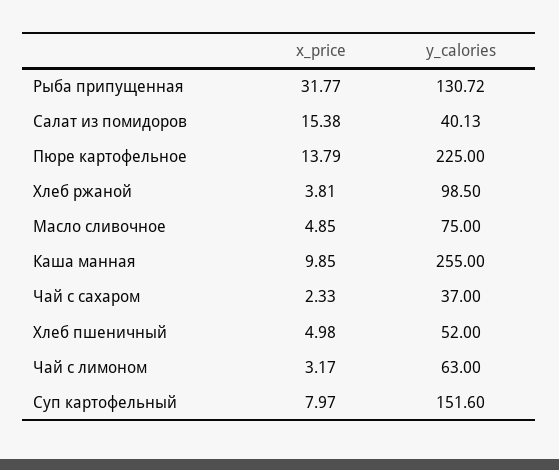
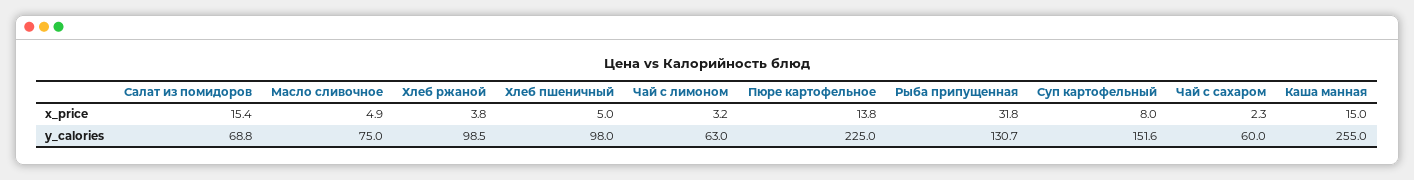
  {
    "x_price": {
      "Рыба припущенная": 31.77,
      "Салат из помидоров": 15.38,
      "Пюре картофельное": 13.79,
      "Хлеб ржаной": 3.81,
      "Масло сливочное": 4.85,
-     "Каша манная": 9.85,
+     "Каша манная": 15,
      "Чай с сахаром": 2.33,
      "Хлеб пшеничный": 4.98,
      "Чай с лимоном": 3.17,
      "Суп картофельный": 7.97
    },
    "y_calories": {
      "Рыба припущенная": 130.72,
-     "Салат из помидоров": 40.13,
+     "Салат из помидоров": 68.8,
      "Пюре картофельное": 225,
      "Хлеб ржаной": 98.5,
      "Масло сливочное": 75,
      "Каша манная": 255,
-     "Чай с сахаром": 37,
+     "Чай с сахаром": 60,
-     "Хлеб пшеничный": 52,
+     "Хлеб пшеничный": 98,
      "Чай с лимоном": 63,
      "Суп картофельный": 151.6
    }
  }

